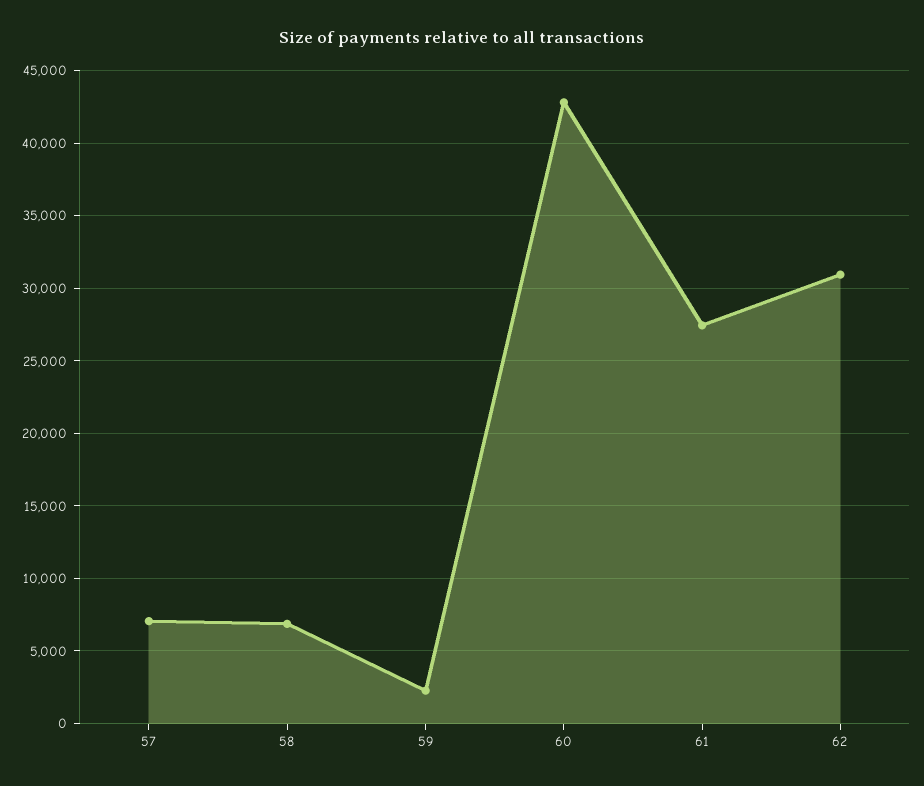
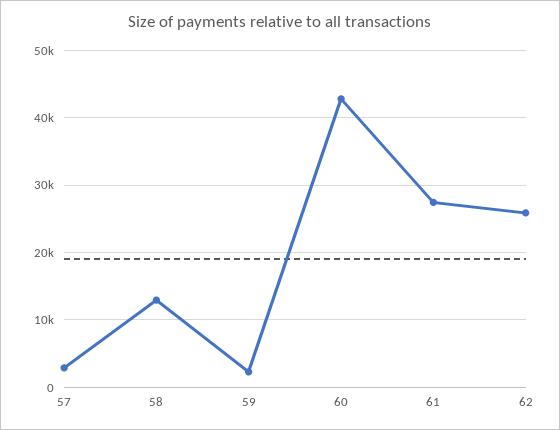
  {
-   "57": 7000,
+   "57": 3000,
-   "58": 7000,
+   "58": 13000,
    "59": 2500,
    "60": 43000,
    "61": 27500,
-   "62": 31000
+   "62": 26000
  }

